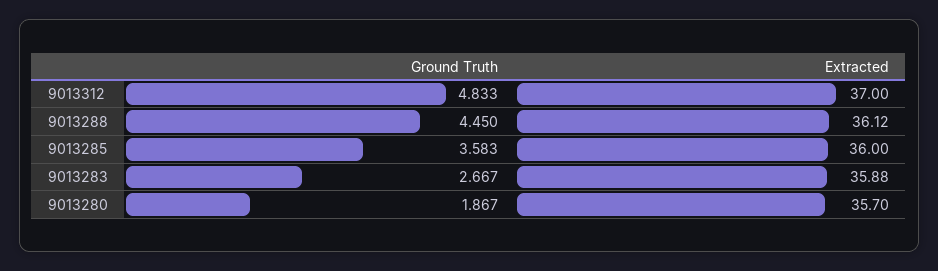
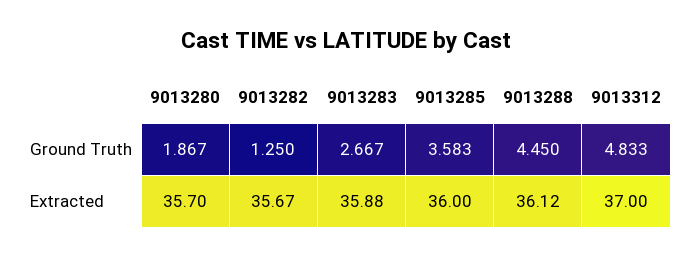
  {
    "Ground Truth": {
      "9013312": 4.833,
      "9013288": 4.45,
      "9013285": 3.583,
      "9013283": 2.667,
-     "9013280": 1.867
+     "9013280": 1.867,
+     "9013282": 1.25
    },
    "Extracted": {
      "9013312": 37,
      "9013288": 36.12,
      "9013285": 36,
      "9013283": 35.88,
-     "9013280": 35.7
+     "9013280": 35.7,
+     "9013282": 35.67
    }
  }

